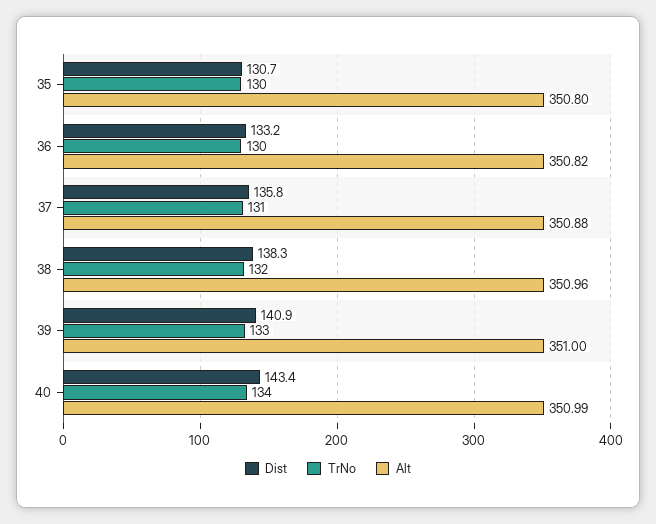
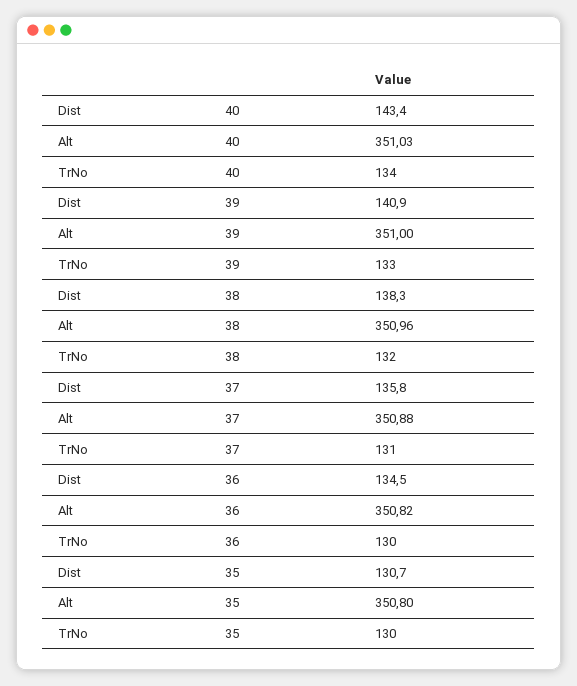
  {
    "Dist": {
      "35": 130.7,
-     "36": 133.2,
+     "36": 134.5,
      "37": 135.8,
      "38": 138.3,
      "39": 140.9,
      "40": 143.4
    },
    "TrNo": {
      "35": 130,
      "36": 130,
      "37": 131,
      "38": 132,
      "39": 133,
      "40": 134
    },
    "Alt": {
      "35": 350.8,
      "36": 350.82,
      "37": 350.88,
      "38": 350.96,
      "39": 351,
-     "40": 350.99
+     "40": 351.03
    }
  }

